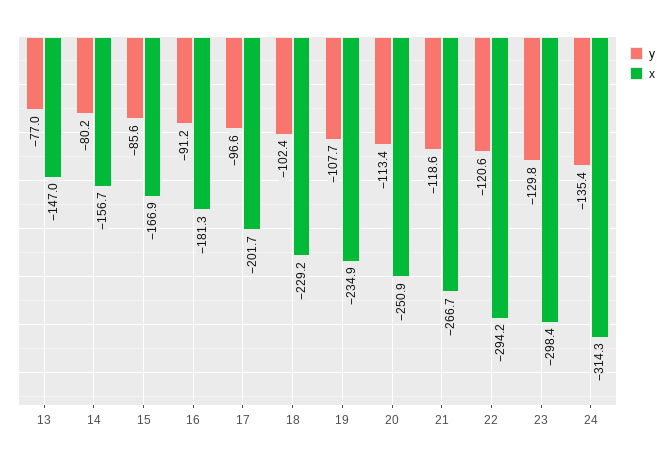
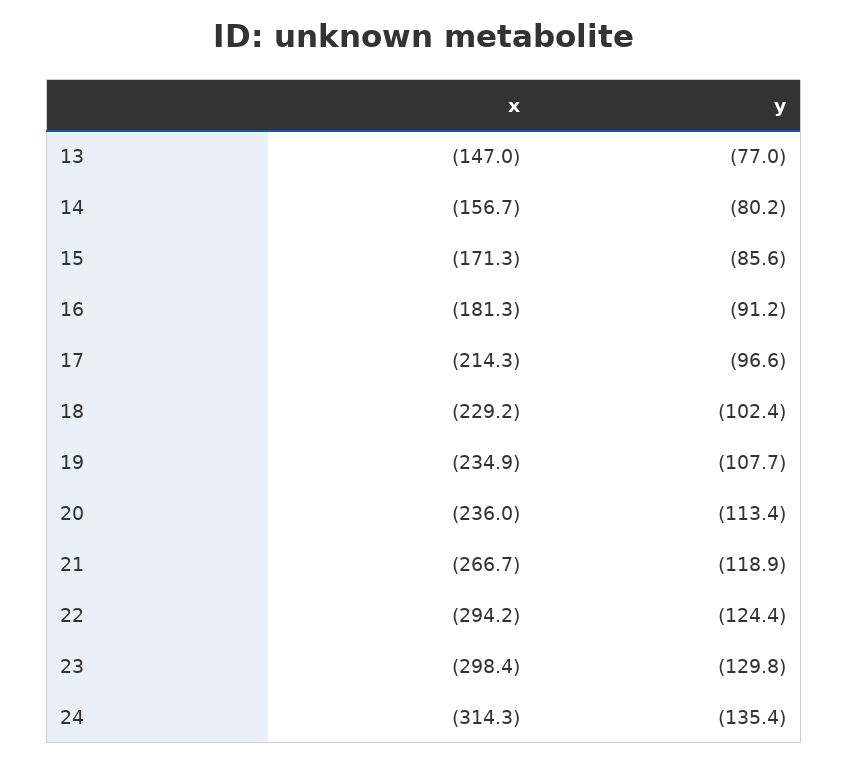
  {
    "y": {
      "13": -77,
      "14": -80.2,
      "15": -85.6,
      "16": -91.2,
      "17": -96.6,
      "18": -102.4,
      "19": -107.7,
      "20": -113.4,
-     "21": -118.6,
+     "21": -118.9,
-     "22": -120.6,
+     "22": -124.4,
      "23": -129.8,
      "24": -135.4
    },
    "x": {
      "13": -147,
      "14": -156.7,
-     "15": -166.9,
+     "15": -171.3,
      "16": -181.3,
-     "17": -201.7,
+     "17": -214.3,
      "18": -229.2,
      "19": -234.9,
-     "20": -250.9,
+     "20": -236,
      "21": -266.7,
      "22": -294.2,
      "23": -298.4,
      "24": -314.3
    }
  }

